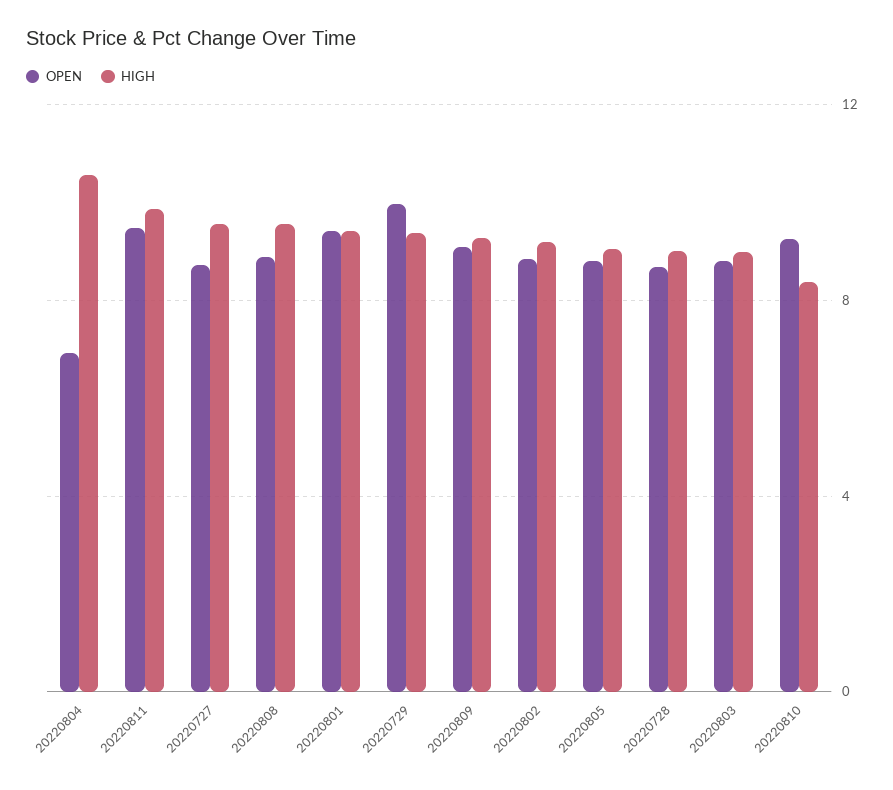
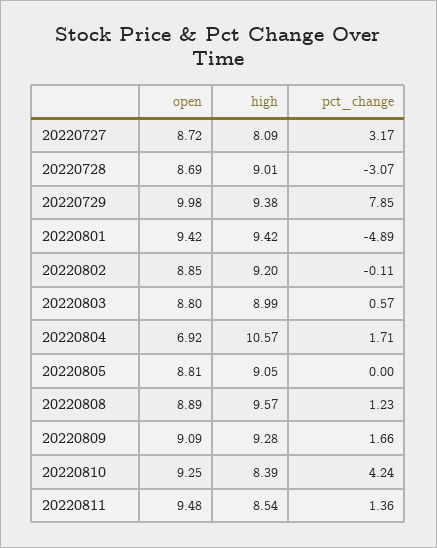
  {
    "OPEN": {
      "20220804": 6.92,
      "20220811": 9.48,
      "20220727": 8.72,
      "20220808": 8.89,
      "20220801": 9.42,
      "20220729": 9.98,
      "20220809": 9.09,
      "20220802": 8.85,
      "20220805": 8.81,
      "20220728": 8.69,
      "20220803": 8.8,
      "20220810": 9.25
    },
    "HIGH": {
      "20220804": 10.57,
-     "20220811": 10,
+     "20220811": 8.54,
-     "20220727": 9.5,
+     "20220727": 8.09,
      "20220808": 9.57,
      "20220801": 9.42,
      "20220729": 9.38,
      "20220809": 9.28,
      "20220802": 9.2,
      "20220805": 9.05,
      "20220728": 9.01,
      "20220803": 8.99,
      "20220810": 8.39
-   }
+   },
+   "pct_change": {
+     "20220727": 3.17,
+     "20220728": -3.07,
+     "20220729": 7.85,
+     "20220801": -4.89,
+     "20220802": -0.11,
+     "20220803": 0.57,
+     "20220804": 1.71,
+     "20220805": 0,
+     "20220808": 1.23,
+     "20220809": 1.66,
+     "20220810": 4.24,
+     "20220811": 1.36
+   }
  }

